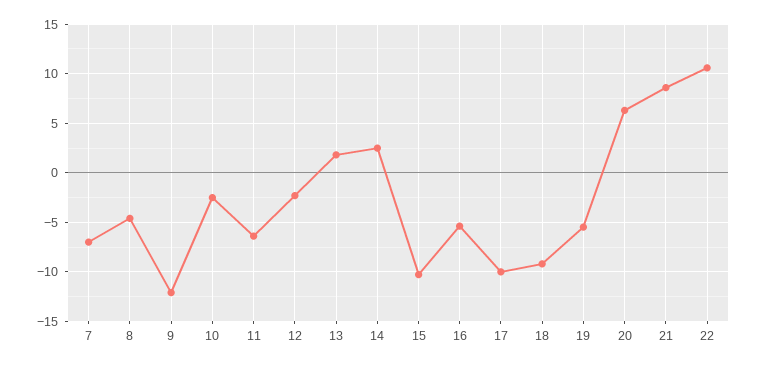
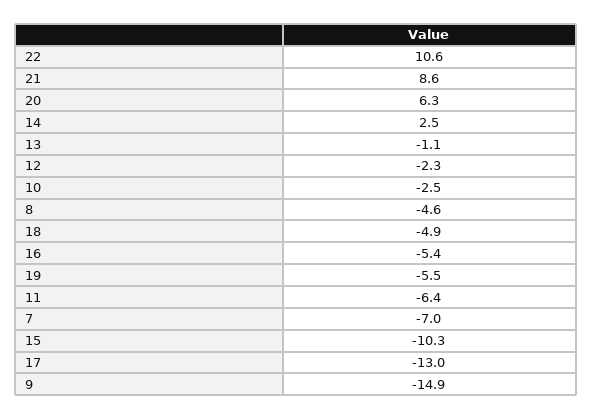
  {
    "7": -7,
    "8": -4.6,
-   "9": -12,
+   "9": -14.9,
    "10": -2.5,
    "11": -6.4,
    "12": -2.3,
-   "13": 2,
+   "13": -1.1,
    "14": 2.5,
    "15": -10.3,
    "16": -5.4,
-   "17": -10,
+   "17": -13,
-   "18": -9,
+   "18": -4.9,
    "19": -5.5,
    "20": 6.3,
    "21": 8.6,
    "22": 10.6
  }

